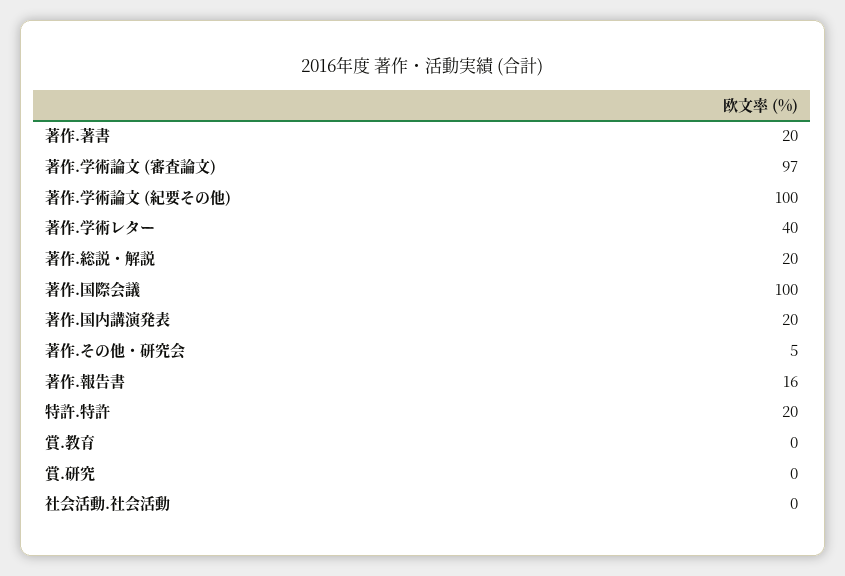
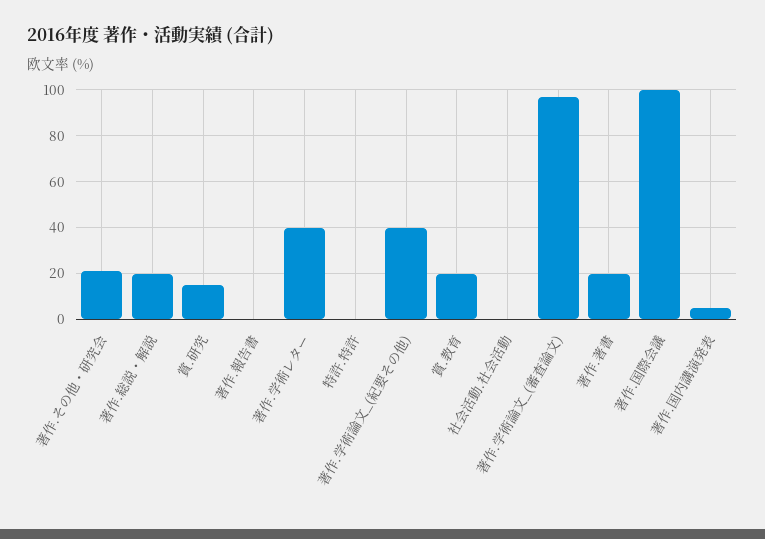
  {
    "著作.著書": 20,
    "著作.学術論文 (審査論文)": 97,
-   "著作.学術論文 (紀要その他)": 100,
+   "著作.学術論文 (紀要その他)": 40,
    "著作.学術レター": 40,
    "著作.総説・解説": 20,
    "著作.国際会議": 100,
-   "著作.国内講演発表": 20,
+   "著作.国内講演発表": 5,
-   "著作.その他・研究会": 5,
+   "著作.その他・研究会": 20,
-   "著作.報告書": 16,
+   "著作.報告書": 0,
-   "特許.特許": 20,
+   "特許.特許": 0,
-   "賞.教育": 0,
+   "賞.教育": 20,
-   "賞.研究": 0,
+   "賞.研究": 15,
    "社会活動.社会活動": 0
  }

